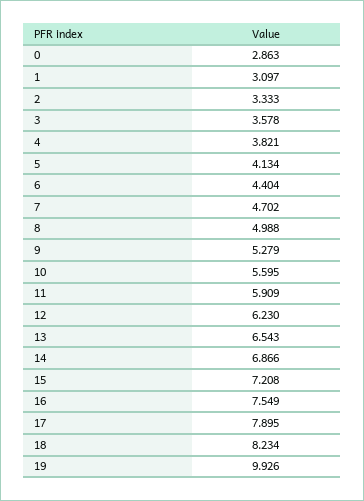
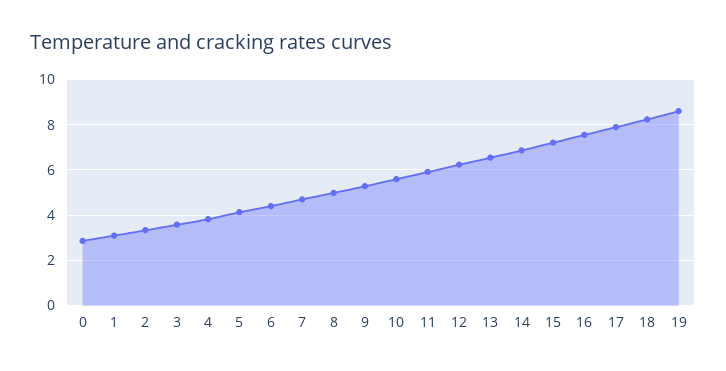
  {
    "0": 2.863,
    "1": 3.097,
    "2": 3.333,
    "3": 3.578,
    "4": 3.821,
    "5": 4.134,
    "6": 4.404,
    "7": 4.702,
    "8": 4.988,
    "9": 5.279,
    "10": 5.595,
    "11": 5.909,
    "12": 6.23,
    "13": 6.543,
    "14": 6.866,
    "15": 7.208,
    "16": 7.549,
    "17": 7.895,
    "18": 8.234,
-   "19": 9.926
+   "19": 8.5
  }

